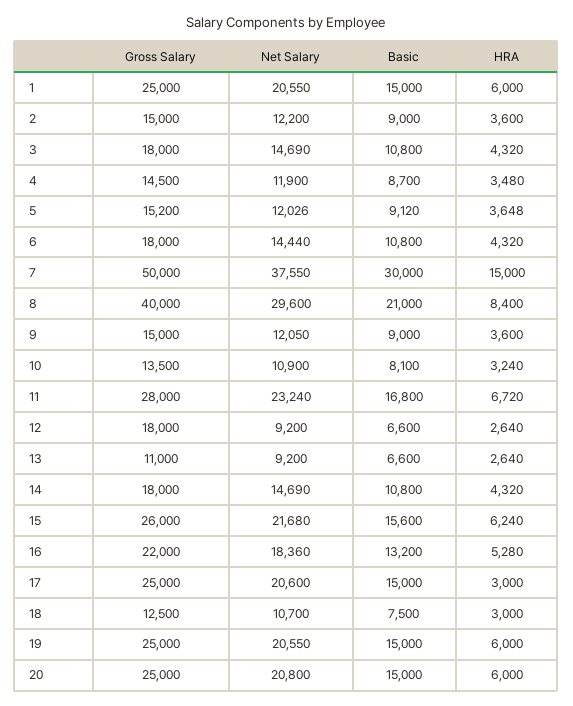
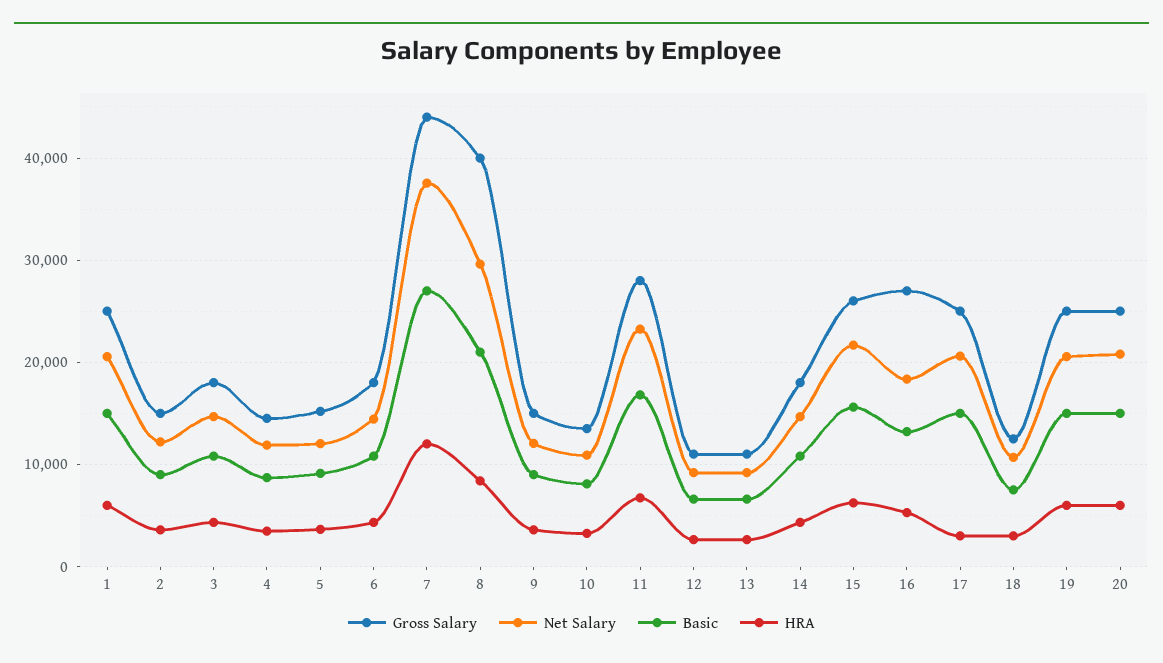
  {
    "Gross Salary": {
      "1": 25000,
      "2": 15000,
      "3": 18000,
      "4": 14500,
      "5": 15200,
      "6": 18000,
-     "7": 50000,
+     "7": 44000,
      "8": 40000,
      "9": 15000,
      "10": 13500,
      "11": 28000,
-     "12": 18000,
+     "12": 11000,
      "13": 11000,
      "14": 18000,
      "15": 26000,
-     "16": 22000,
+     "16": 27000,
      "17": 25000,
      "18": 12500,
      "19": 25000,
      "20": 25000
    },
    "Net Salary": {
      "1": 20550,
      "2": 12200,
      "3": 14690,
      "4": 11900,
      "5": 12026,
      "6": 14440,
      "7": 37550,
      "8": 29600,
      "9": 12050,
      "10": 10900,
      "11": 23240,
      "12": 9200,
      "13": 9200,
      "14": 14690,
      "15": 21680,
      "16": 18360,
      "17": 20600,
      "18": 10700,
      "19": 20550,
      "20": 20800
    },
    "Basic": {
      "1": 15000,
      "2": 9000,
      "3": 10800,
      "4": 8700,
      "5": 9120,
      "6": 10800,
-     "7": 30000,
+     "7": 27000,
      "8": 21000,
      "9": 9000,
      "10": 8100,
      "11": 16800,
      "12": 6600,
      "13": 6600,
      "14": 10800,
      "15": 15600,
      "16": 13200,
      "17": 15000,
      "18": 7500,
      "19": 15000,
      "20": 15000
    },
    "HRA": {
      "1": 6000,
      "2": 3600,
      "3": 4320,
      "4": 3480,
      "5": 3648,
      "6": 4320,
-     "7": 15000,
+     "7": 12000,
      "8": 8400,
      "9": 3600,
      "10": 3240,
      "11": 6720,
      "12": 2640,
      "13": 2640,
      "14": 4320,
      "15": 6240,
      "16": 5280,
      "17": 3000,
      "18": 3000,
      "19": 6000,
      "20": 6000
    }
  }

